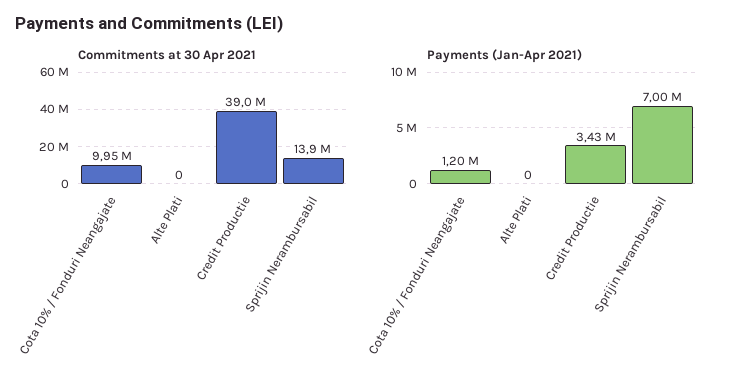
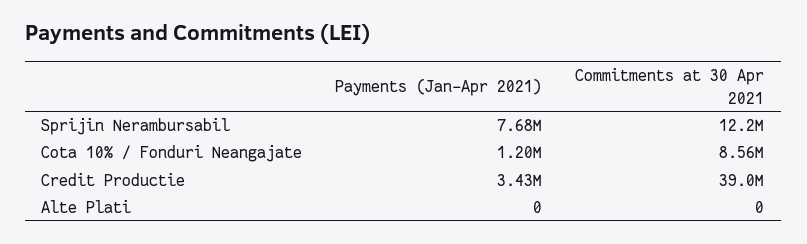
  {
    "Commitments at 30 Apr 2021": {
-     "Cota 10% / Fonduri Neangajate": 9950000,
+     "Cota 10% / Fonduri Neangajate": 8560000,
      "Alte Plati": 0,
      "Credit Productie": 39000000,
-     "Sprijin Nerambursabil": 13900000
+     "Sprijin Nerambursabil": 12200000
    },
    "Payments (Jan-Apr 2021)": {
      "Cota 10% / Fonduri Neangajate": 1200000,
      "Alte Plati": 0,
      "Credit Productie": 3430000,
-     "Sprijin Nerambursabil": 7000000
+     "Sprijin Nerambursabil": 7680000
    }
  }

